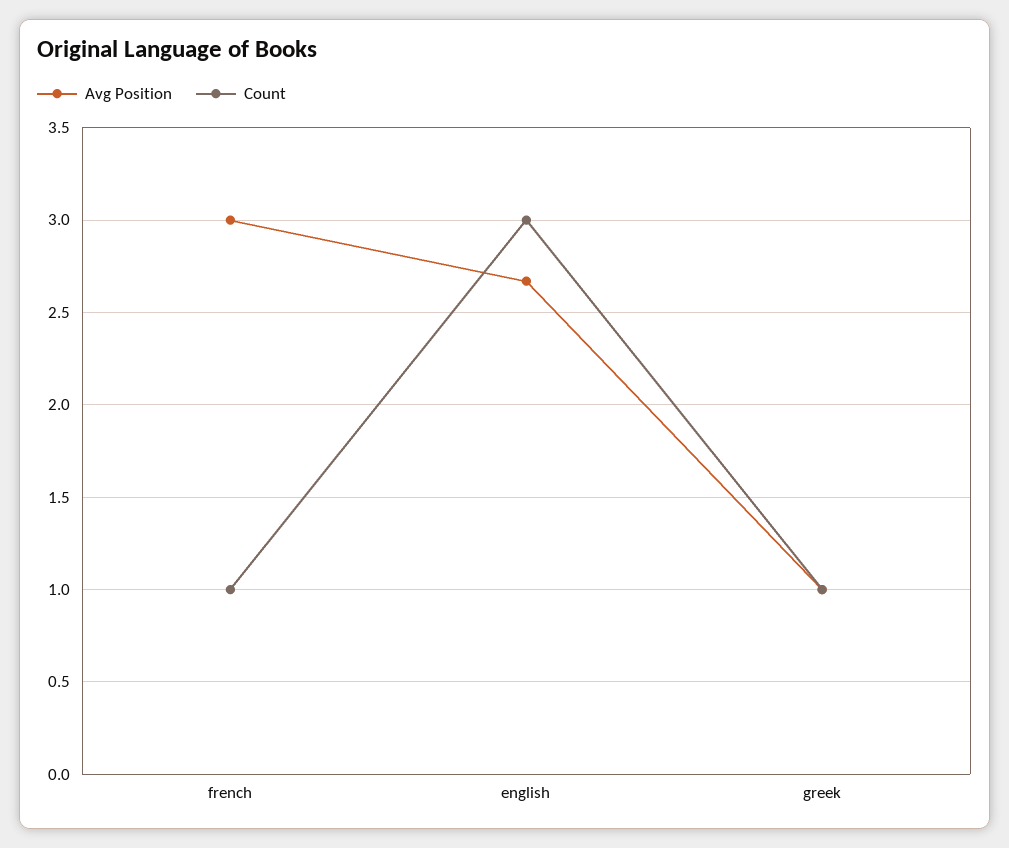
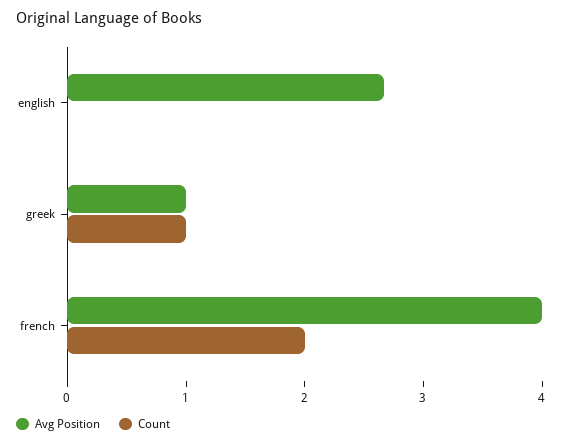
  {
    "Avg Position": {
-     "french": 3,
+     "french": 4,
      "english": 2.65,
      "greek": 1
    },
    "Count": {
-     "french": 1,
+     "french": 2,
-     "english": 3,
+     "english": 0,
      "greek": 1
    }
  }

